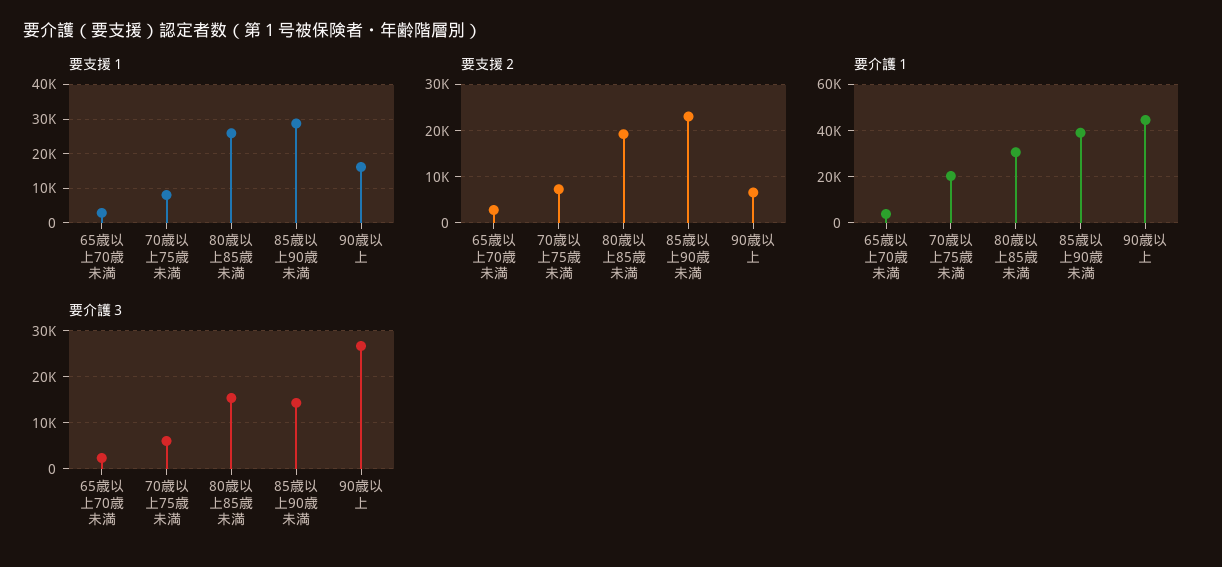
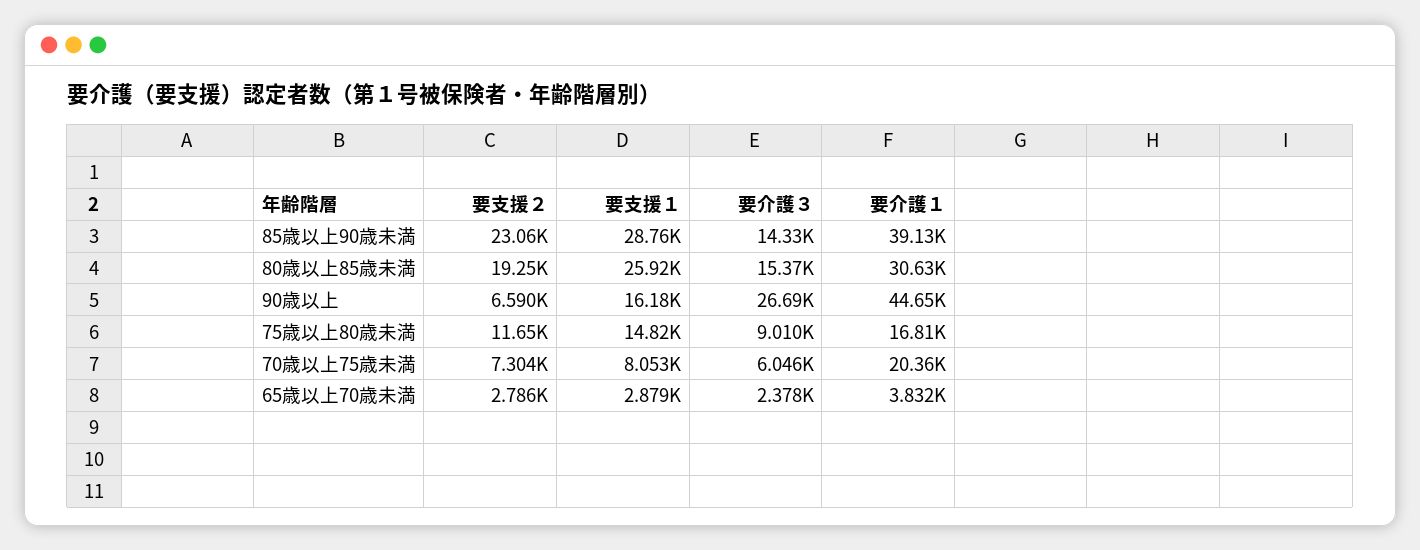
  {
    "要支援１": {
      "65歳以上70歳未満": 2879,
      "70歳以上75歳未満": 8053,
      "80歳以上85歳未満": 25920,
      "85歳以上90歳未満": 28760,
-     "90歳以上": 16180
+     "90歳以上": 16180,
+     "75歳以上80歳未満": 14820
    },
    "要支援２": {
      "65歳以上70歳未満": 2786,
      "70歳以上75歳未満": 7304,
      "80歳以上85歳未満": 19250,
      "85歳以上90歳未満": 23060,
-     "90歳以上": 6590
+     "90歳以上": 6590,
+     "75歳以上80歳未満": 11650
    },
    "要介護１": {
      "65歳以上70歳未満": 3832,
      "70歳以上75歳未満": 20360,
      "80歳以上85歳未満": 30630,
      "85歳以上90歳未満": 39130,
-     "90歳以上": 44650
+     "90歳以上": 44650,
+     "75歳以上80歳未満": 16810
    },
    "要介護３": {
      "65歳以上70歳未満": 2378,
      "70歳以上75歳未満": 6046,
      "80歳以上85歳未満": 15370,
      "85歳以上90歳未満": 14330,
-     "90歳以上": 26690
+     "90歳以上": 26690,
+     "75歳以上80歳未満": 9010
    }
  }

